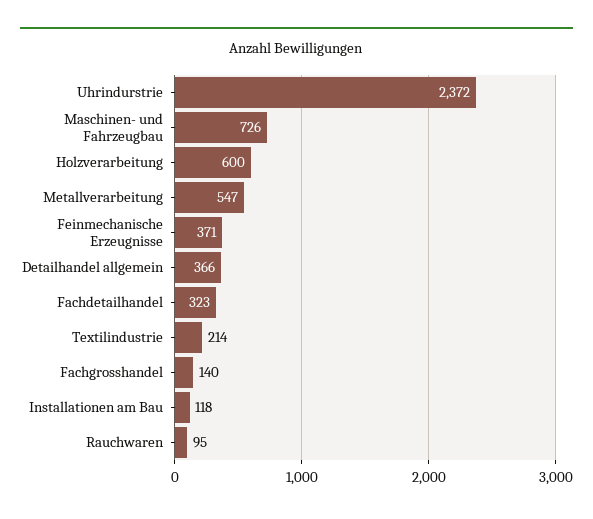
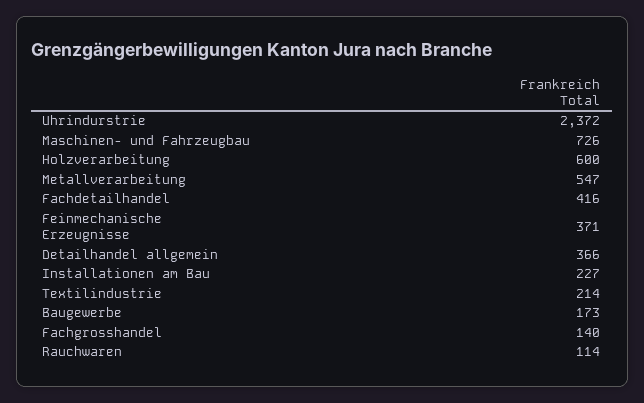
  {
    "Uhrindurstrie": 2372,
    "Maschinen- und Fahrzeugbau": 726,
    "Holzverarbeitung": 600,
    "Metallverarbeitung": 547,
    "Feinmechanische Erzeugnisse": 371,
    "Detailhandel allgemein": 366,
-   "Fachdetailhandel": 323,
+   "Fachdetailhandel": 416,
    "Textilindustrie": 214,
    "Fachgrosshandel": 140,
-   "Installationen am Bau": 118,
+   "Installationen am Bau": 227,
-   "Rauchwaren": 95
+   "Rauchwaren": 114,
+   "Baugewerbe": 173
  }

